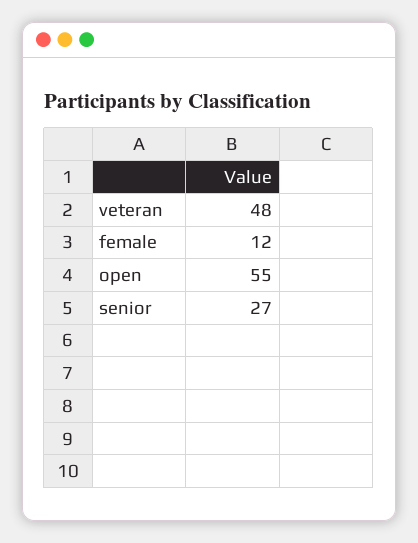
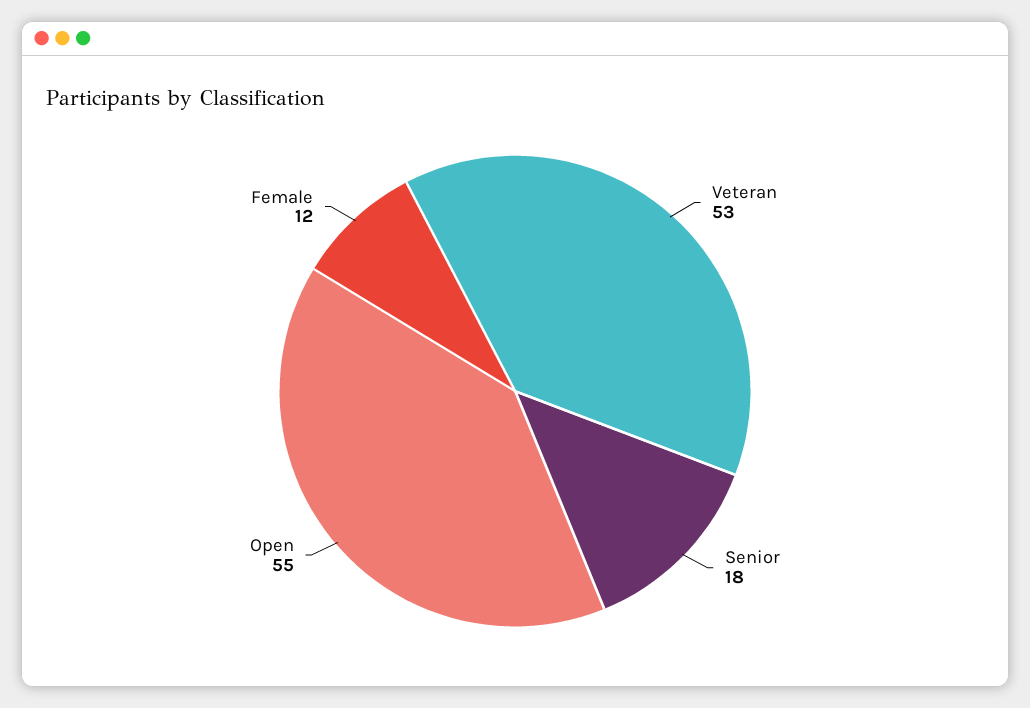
  {
-   "veteran": 48,
+   "veteran": 53,
    "female": 12,
    "open": 55,
-   "senior": 27
+   "senior": 18
  }

